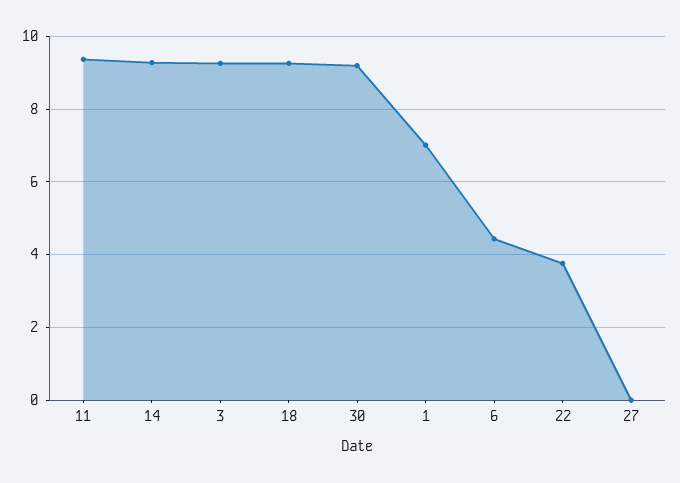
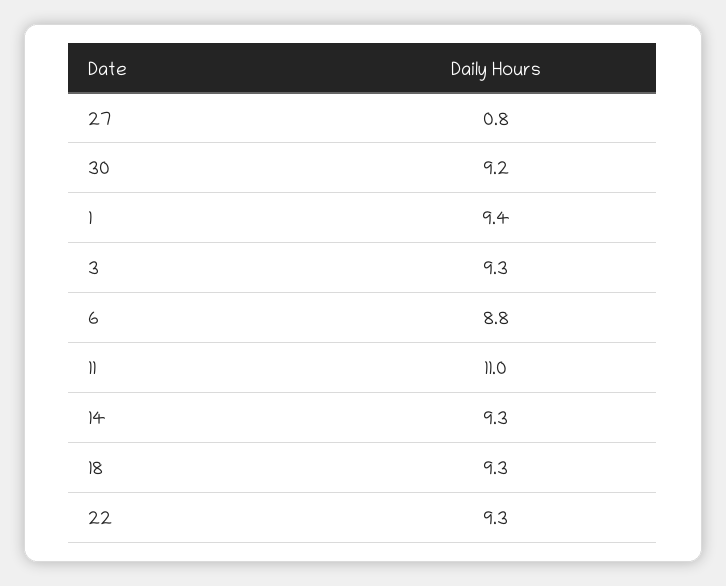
  {
-   "11": 9.4,
+   "11": 11,
    "14": 9.3,
    "3": 9.3,
    "18": 9.3,
    "30": 9.2,
-   "1": 7,
+   "1": 9.4,
-   "6": 4.4,
+   "6": 8.8,
-   "22": 3.8,
+   "22": 9.3,
-   "27": 0
+   "27": 0.8
  }

